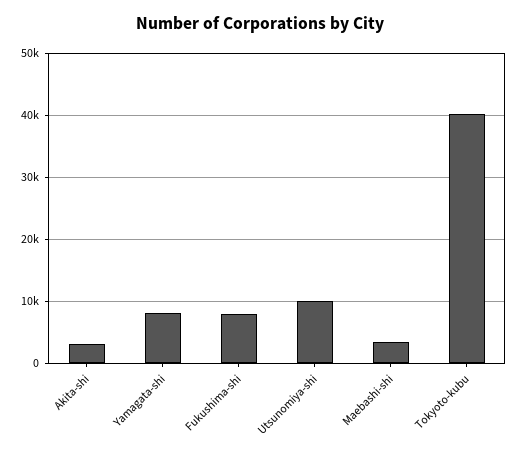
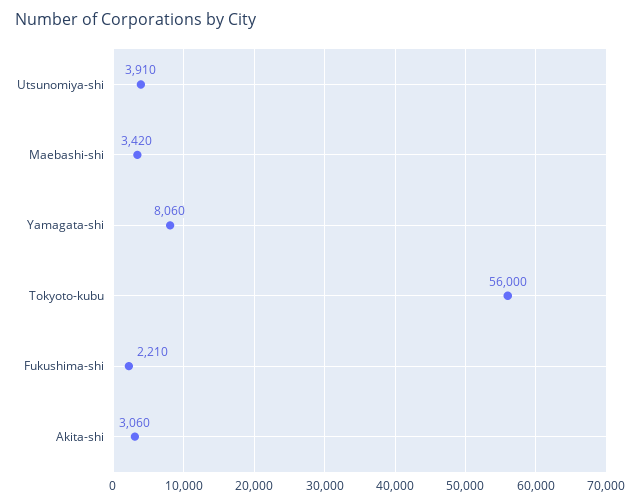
  {
    "Akita-shi": 3060,
    "Yamagata-shi": 8060,
-   "Fukushima-shi": 8000,
+   "Fukushima-shi": 2210,
-   "Utsunomiya-shi": 10000,
+   "Utsunomiya-shi": 3910,
    "Maebashi-shi": 3420,
-   "Tokyoto-kubu": 40000
+   "Tokyoto-kubu": 56000
  }

